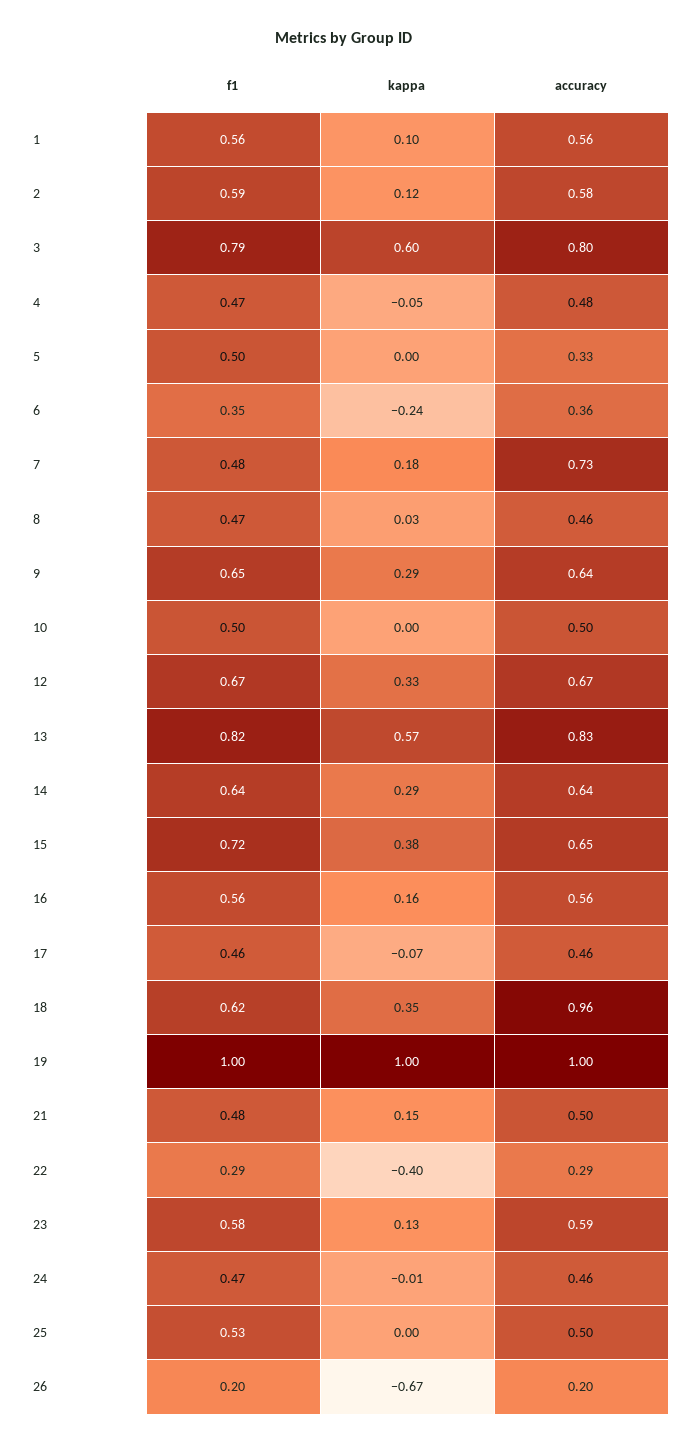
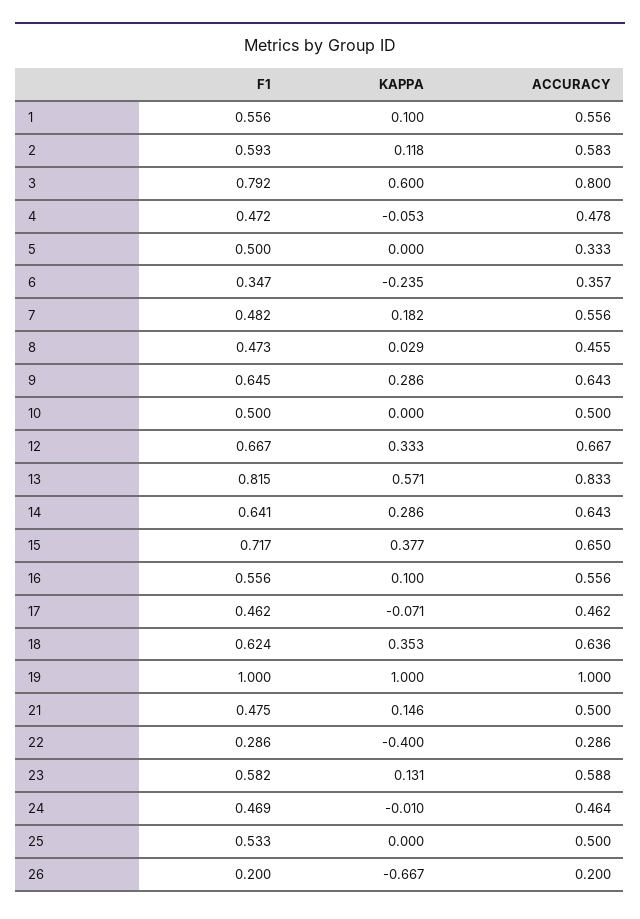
  {
    "f1": {
      "1": 0.556,
      "2": 0.593,
      "3": 0.792,
      "4": 0.472,
      "5": 0.5,
      "6": 0.347,
      "7": 0.482,
      "8": 0.473,
      "9": 0.645,
      "10": 0.5,
      "12": 0.667,
      "13": 0.815,
      "14": 0.641,
      "15": 0.717,
      "16": 0.556,
      "17": 0.462,
      "18": 0.624,
      "19": 1,
      "21": 0.475,
      "22": 0.286,
      "23": 0.582,
      "24": 0.469,
      "25": 0.533,
      "26": 0.2
    },
    "kappa": {
      "1": 0.1,
      "2": 0.118,
      "3": 0.6,
      "4": -0.053,
      "5": 0,
      "6": -0.235,
      "7": 0.182,
      "8": 0.029,
      "9": 0.286,
      "10": 0,
      "12": 0.333,
      "13": 0.571,
      "14": 0.286,
      "15": 0.377,
-     "16": 0.16,
+     "16": 0.1,
      "17": -0.071,
      "18": 0.353,
      "19": 1,
      "21": 0.146,
      "22": -0.4,
      "23": 0.131,
      "24": -0.01,
      "25": 0,
      "26": -0.667
    },
    "accuracy": {
      "1": 0.556,
      "2": 0.583,
      "3": 0.8,
      "4": 0.478,
      "5": 0.333,
      "6": 0.357,
-     "7": 0.73,
+     "7": 0.556,
      "8": 0.455,
      "9": 0.643,
      "10": 0.5,
      "12": 0.667,
      "13": 0.833,
      "14": 0.643,
      "15": 0.65,
      "16": 0.556,
      "17": 0.462,
-     "18": 0.96,
+     "18": 0.636,
      "19": 1,
      "21": 0.5,
      "22": 0.286,
      "23": 0.588,
      "24": 0.464,
      "25": 0.5,
      "26": 0.2
    }
  }

